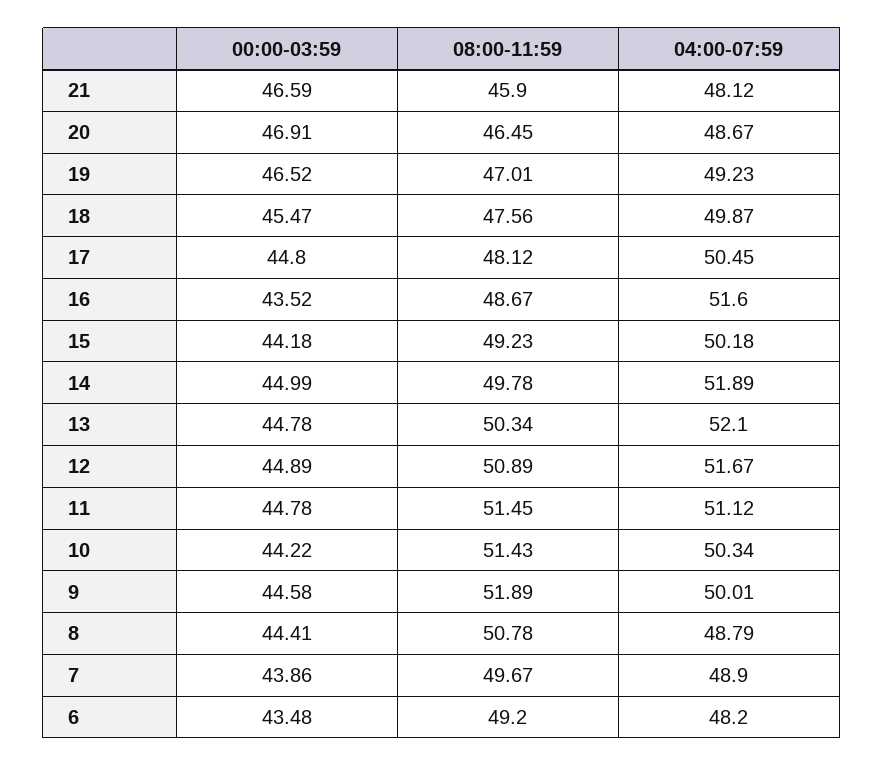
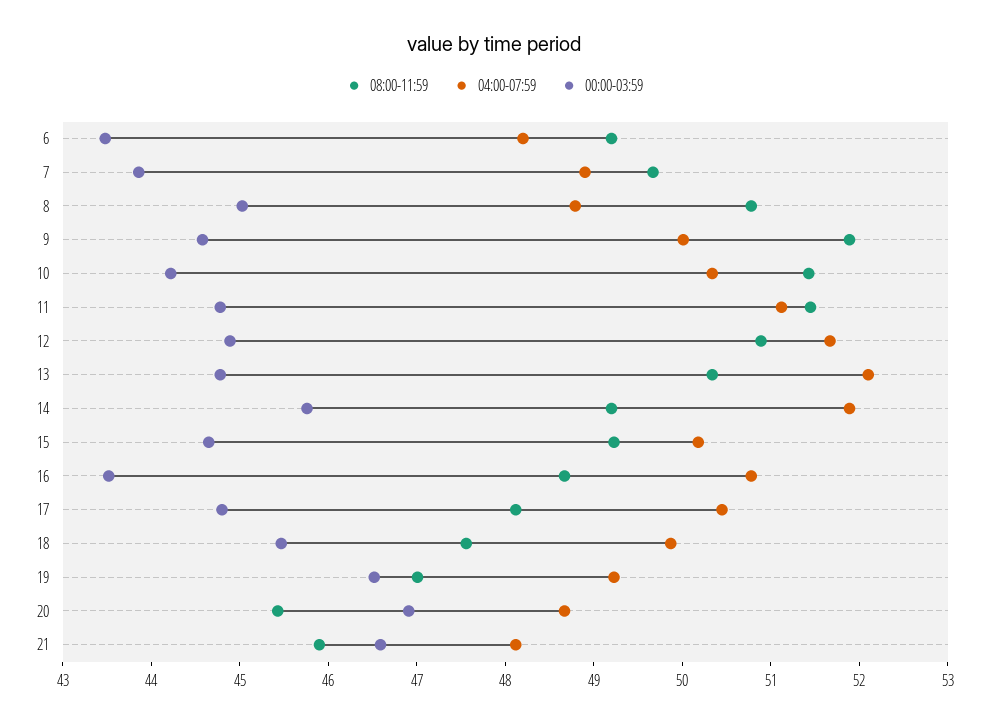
  {
    "00:00-03:59": {
      "21": 46.59,
      "20": 46.91,
      "19": 46.52,
      "18": 45.47,
      "17": 44.8,
      "16": 43.52,
-     "15": 44.18,
+     "15": 44.6,
-     "14": 44.99,
+     "14": 45.8,
      "13": 44.78,
      "12": 44.89,
      "11": 44.78,
      "10": 44.22,
      "9": 44.58,
-     "8": 44.41,
+     "8": 45,
      "7": 43.86,
      "6": 43.48
    },
    "08:00-11:59": {
      "21": 45.9,
-     "20": 46.45,
+     "20": 45.4,
      "19": 47.01,
      "18": 47.56,
      "17": 48.12,
      "16": 48.67,
      "15": 49.23,
-     "14": 49.78,
+     "14": 49.2,
      "13": 50.34,
      "12": 50.89,
      "11": 51.45,
      "10": 51.43,
      "9": 51.89,
      "8": 50.78,
      "7": 49.67,
      "6": 49.2
    },
    "04:00-07:59": {
      "21": 48.12,
      "20": 48.67,
      "19": 49.23,
      "18": 49.87,
      "17": 50.45,
-     "16": 51.6,
+     "16": 50.8,
      "15": 50.18,
      "14": 51.89,
      "13": 52.1,
      "12": 51.67,
      "11": 51.12,
      "10": 50.34,
      "9": 50.01,
      "8": 48.79,
      "7": 48.9,
      "6": 48.2
    }
  }

